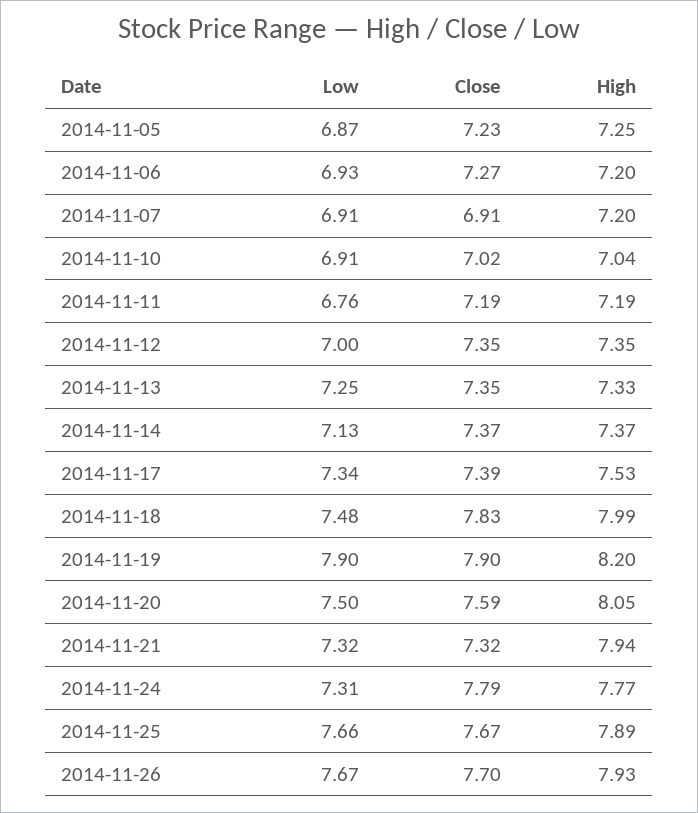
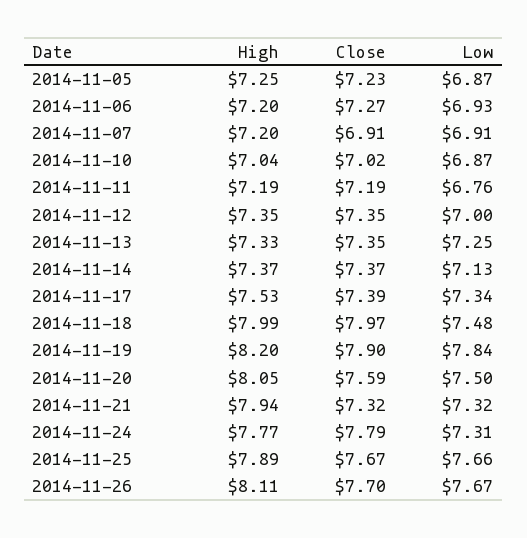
  {
    "Low": {
      "2014-11-05": 6.87,
      "2014-11-06": 6.93,
      "2014-11-07": 6.91,
-     "2014-11-10": 6.91,
+     "2014-11-10": 6.87,
      "2014-11-11": 6.76,
      "2014-11-12": 7,
      "2014-11-13": 7.25,
      "2014-11-14": 7.13,
      "2014-11-17": 7.34,
      "2014-11-18": 7.48,
-     "2014-11-19": 7.9,
+     "2014-11-19": 7.84,
      "2014-11-20": 7.5,
      "2014-11-21": 7.32,
      "2014-11-24": 7.31,
      "2014-11-25": 7.66,
      "2014-11-26": 7.67
    },
    "Close": {
      "2014-11-05": 7.23,
      "2014-11-06": 7.27,
      "2014-11-07": 6.91,
      "2014-11-10": 7.02,
      "2014-11-11": 7.19,
      "2014-11-12": 7.35,
      "2014-11-13": 7.35,
      "2014-11-14": 7.37,
      "2014-11-17": 7.39,
-     "2014-11-18": 7.83,
+     "2014-11-18": 7.97,
      "2014-11-19": 7.9,
      "2014-11-20": 7.59,
      "2014-11-21": 7.32,
      "2014-11-24": 7.79,
      "2014-11-25": 7.67,
      "2014-11-26": 7.7
    },
    "High": {
      "2014-11-05": 7.25,
      "2014-11-06": 7.2,
      "2014-11-07": 7.2,
      "2014-11-10": 7.04,
      "2014-11-11": 7.19,
      "2014-11-12": 7.35,
      "2014-11-13": 7.33,
      "2014-11-14": 7.37,
      "2014-11-17": 7.53,
      "2014-11-18": 7.99,
      "2014-11-19": 8.2,
      "2014-11-20": 8.05,
      "2014-11-21": 7.94,
      "2014-11-24": 7.77,
      "2014-11-25": 7.89,
-     "2014-11-26": 7.93
+     "2014-11-26": 8.11
    }
  }

